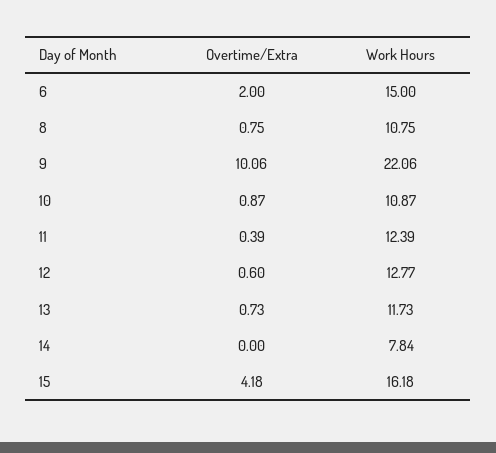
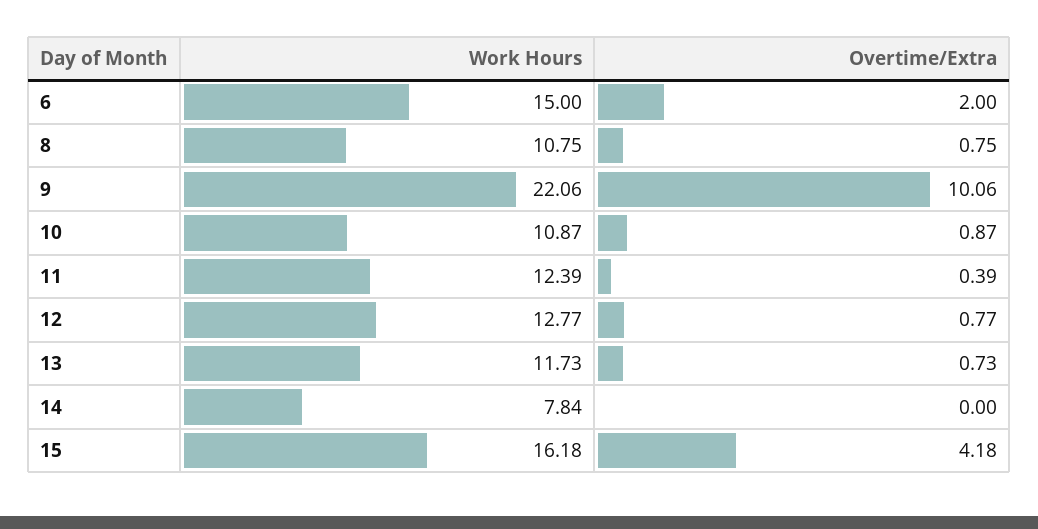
  {
    "Overtime/Extra": {
      "6": 2,
      "8": 0.75,
      "9": 10.06,
      "10": 0.87,
      "11": 0.39,
-     "12": 0.6,
+     "12": 0.77,
      "13": 0.73,
      "14": 0,
      "15": 4.18
    },
    "Work Hours": {
      "6": 15,
      "8": 10.75,
      "9": 22.06,
      "10": 10.87,
      "11": 12.39,
      "12": 12.77,
      "13": 11.73,
      "14": 7.84,
      "15": 16.18
    }
  }

